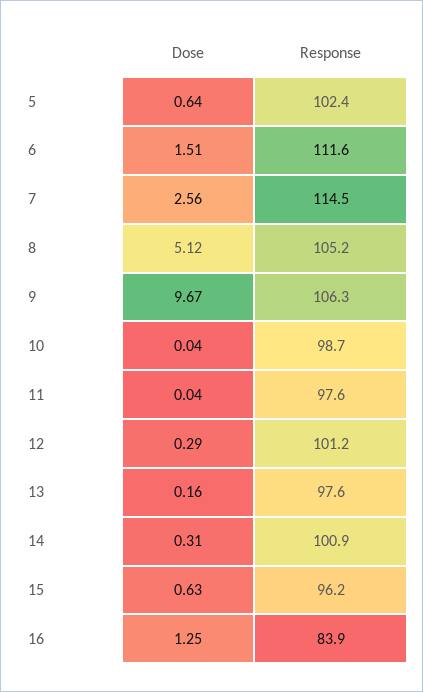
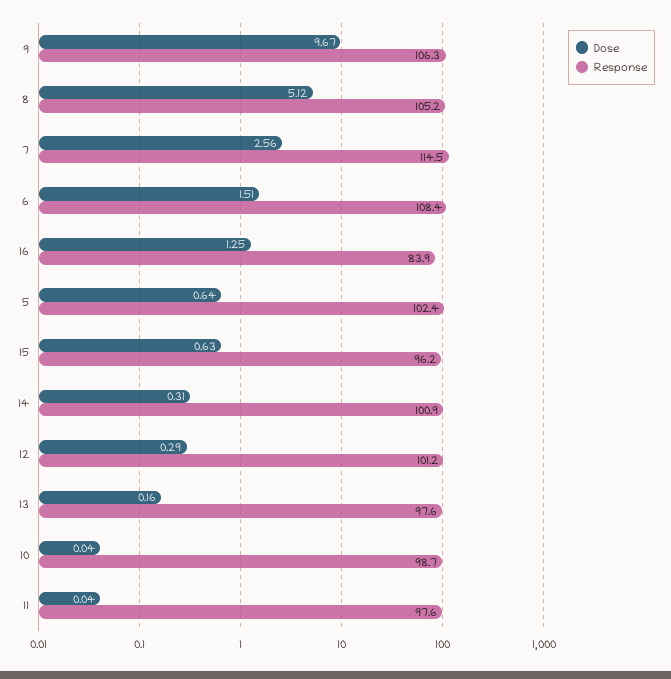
  {
    "Dose": {
      "5": 0.64,
      "6": 1.51,
      "7": 2.56,
      "8": 5.12,
      "9": 9.67,
      "10": 0.04,
      "11": 0.04,
      "12": 0.29,
      "13": 0.16,
      "14": 0.31,
      "15": 0.63,
      "16": 1.25
    },
    "Response": {
      "5": 102.4,
-     "6": 111.6,
+     "6": 108.4,
      "7": 114.5,
      "8": 105.2,
      "9": 106.3,
      "10": 98.7,
      "11": 97.6,
      "12": 101.2,
      "13": 97.6,
      "14": 100.9,
      "15": 96.2,
      "16": 83.9
    }
  }

